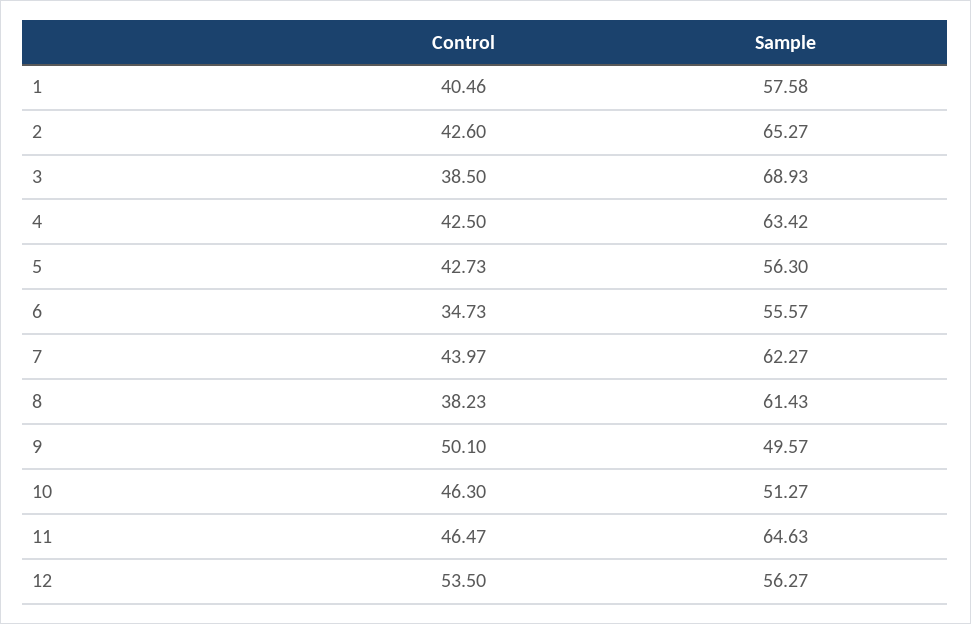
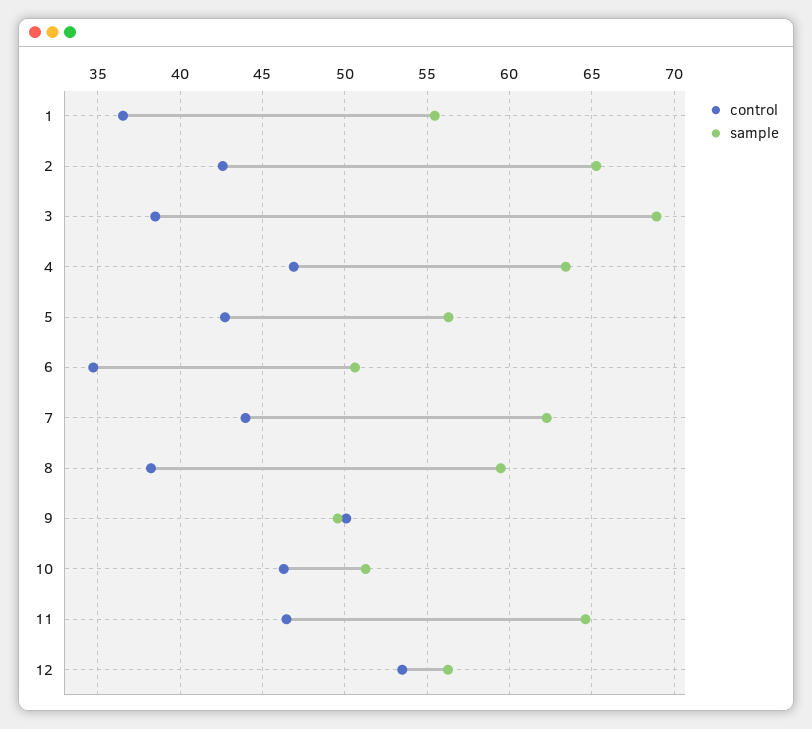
  {
    "Control": {
-     "1": 40.46,
+     "1": 36.5,
      "2": 42.6,
      "3": 38.5,
-     "4": 42.5,
+     "4": 47,
      "5": 42.73,
      "6": 34.73,
      "7": 43.97,
      "8": 38.23,
      "9": 50.1,
      "10": 46.3,
      "11": 46.47,
      "12": 53.5
    },
    "Sample": {
-     "1": 57.58,
+     "1": 55.5,
      "2": 65.27,
      "3": 68.93,
      "4": 63.42,
      "5": 56.3,
-     "6": 55.57,
+     "6": 50.5,
      "7": 62.27,
-     "8": 61.43,
+     "8": 59.5,
      "9": 49.57,
      "10": 51.27,
      "11": 64.63,
      "12": 56.27
    }
  }

